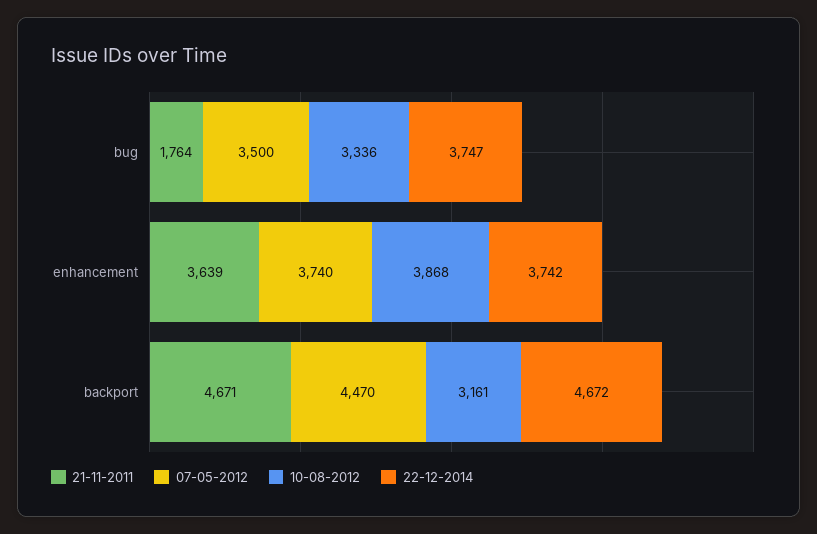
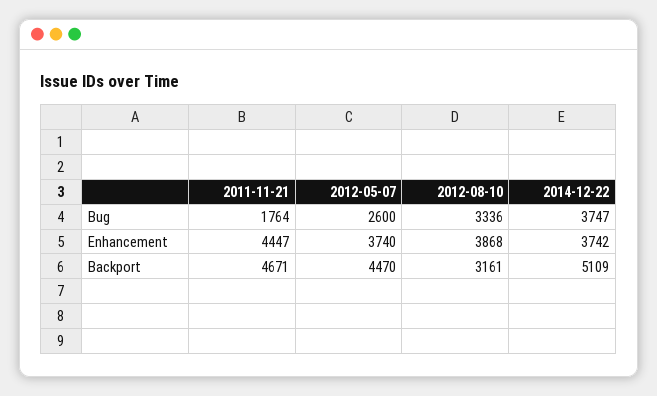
  {
    "21-11-2011": {
      "bug": 1764,
-     "enhancement": 3639,
+     "enhancement": 4447,
      "backport": 4671
    },
    "07-05-2012": {
-     "bug": 3500,
+     "bug": 2600,
      "enhancement": 3740,
      "backport": 4470
    },
    "10-08-2012": {
      "bug": 3336,
      "enhancement": 3868,
      "backport": 3161
    },
    "22-12-2014": {
      "bug": 3747,
      "enhancement": 3742,
-     "backport": 4672
+     "backport": 5109
    }
  }

